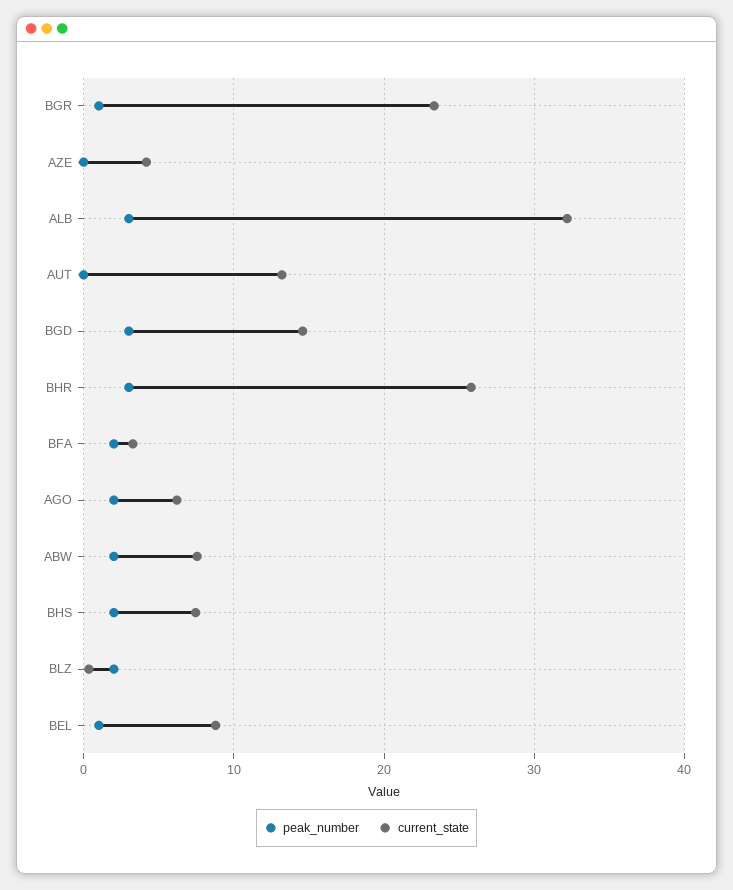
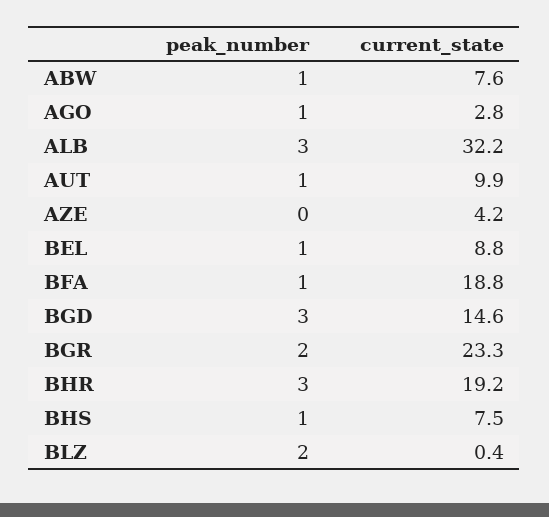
  {
    "peak_number": {
-     "BGR": 1,
+     "BGR": 2,
      "AZE": 0,
      "ALB": 3,
-     "AUT": 0,
+     "AUT": 1,
      "BGD": 3,
      "BHR": 3,
-     "BFA": 2,
+     "BFA": 1,
-     "AGO": 2,
+     "AGO": 1,
-     "ABW": 2,
+     "ABW": 1,
-     "BHS": 2,
+     "BHS": 1,
      "BLZ": 2,
      "BEL": 1
    },
    "current_state": {
      "BGR": 23.3,
      "AZE": 4.2,
      "ALB": 32.2,
-     "AUT": 13,
+     "AUT": 9.9,
      "BGD": 14.6,
-     "BHR": 26,
+     "BHR": 19.2,
-     "BFA": 3,
+     "BFA": 18.8,
-     "AGO": 6,
+     "AGO": 2.8,
      "ABW": 7.6,
      "BHS": 7.5,
      "BLZ": 0.4,
      "BEL": 8.8
    }
  }

